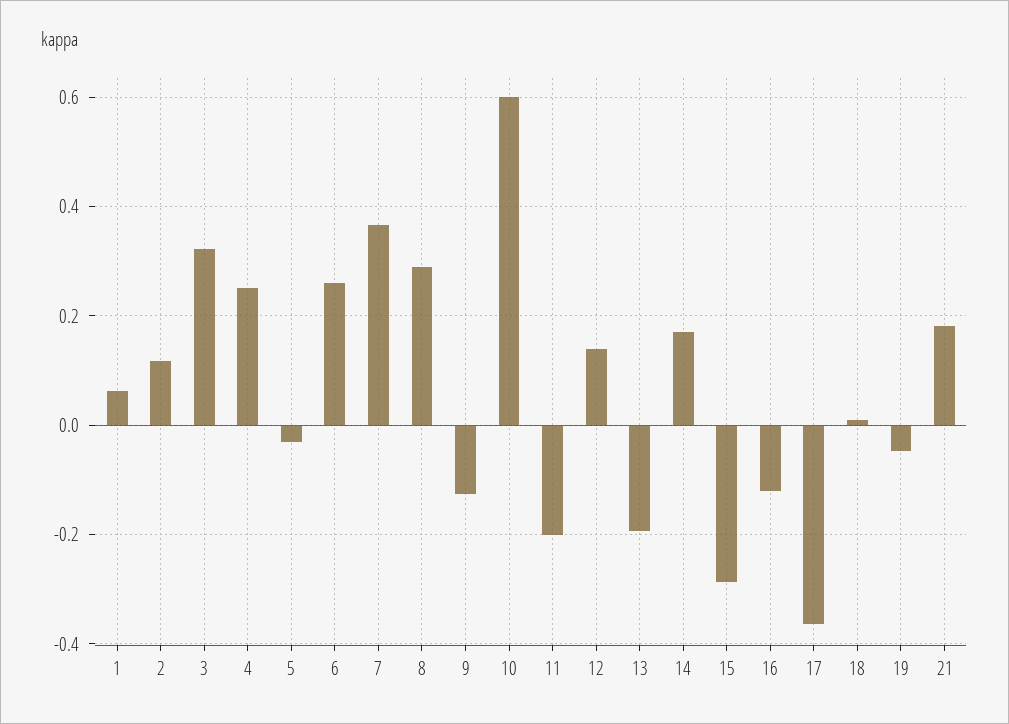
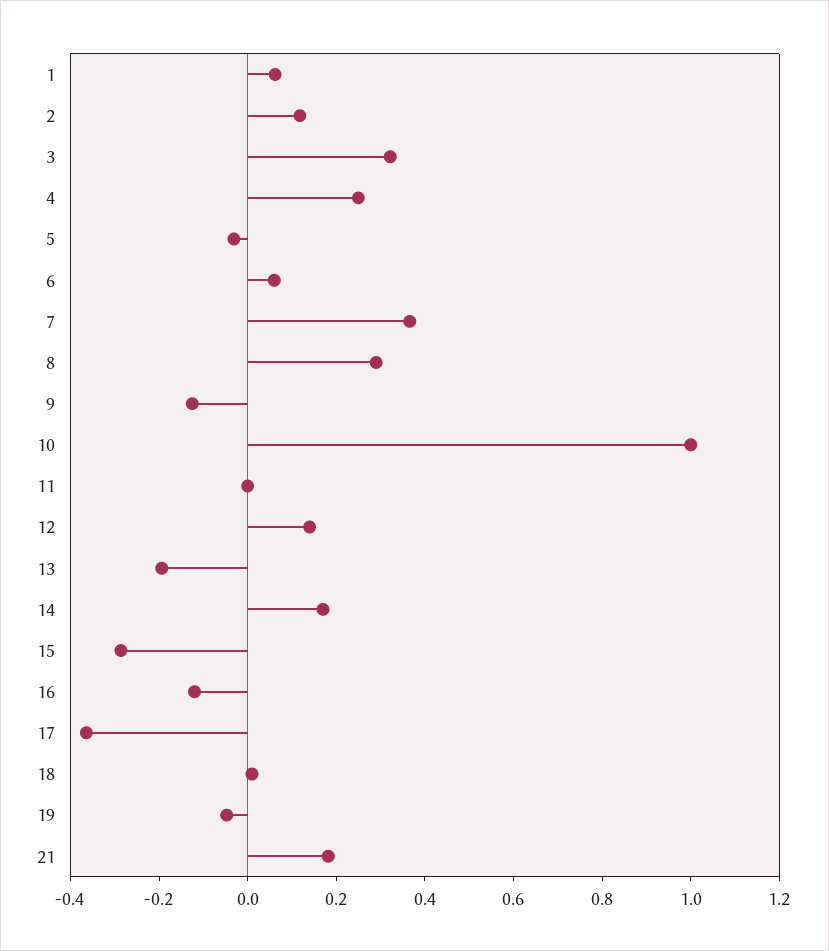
  {
    "1": 0.06,
    "2": 0.12,
    "3": 0.32,
    "4": 0.26,
    "5": -0.04,
-   "6": 0.26,
+   "6": 0.05,
    "7": 0.36,
    "8": 0.3,
    "9": -0.12,
-   "10": 0.6,
+   "10": 1,
-   "11": -0.2,
+   "11": 0,
    "12": 0.14,
    "13": -0.2,
    "14": 0.18,
    "15": -0.28,
    "16": -0.12,
    "17": -0.36,
    "18": 0.02,
    "19": -0.04,
    "21": 0.18
  }

